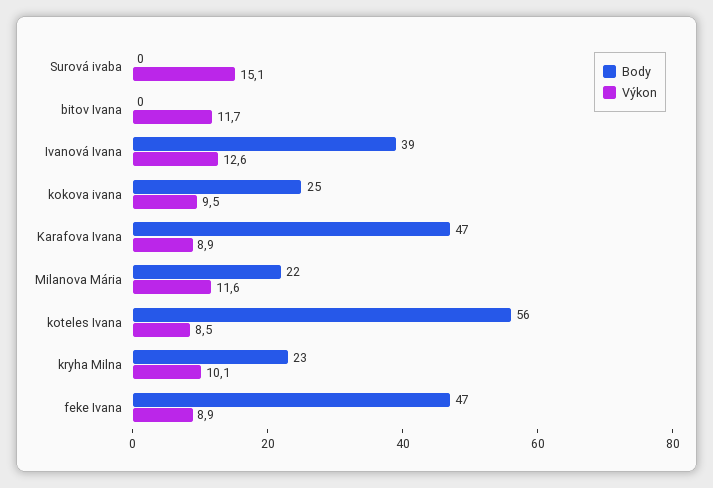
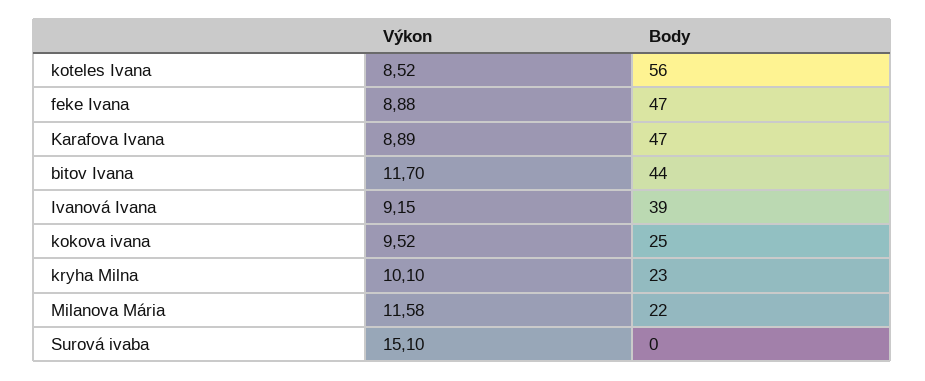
  {
    "Body": {
      "Surová ivaba": 0,
-     "bitov Ivana": 0,
+     "bitov Ivana": 44,
      "Ivanová Ivana": 39,
      "kokova ivana": 25,
      "Karafova Ivana": 47,
      "Milanova Mária": 22,
      "koteles Ivana": 56,
      "kryha Milna": 23,
      "feke Ivana": 47
    },
    "Výkon": {
      "Surová ivaba": 15.1,
      "bitov Ivana": 11.7,
-     "Ivanová Ivana": 12.6,
+     "Ivanová Ivana": 9.15,
      "kokova ivana": 9.52,
      "Karafova Ivana": 8.89,
      "Milanova Mária": 11.58,
      "koteles Ivana": 8.52,
      "kryha Milna": 10.1,
      "feke Ivana": 8.88
    }
  }

